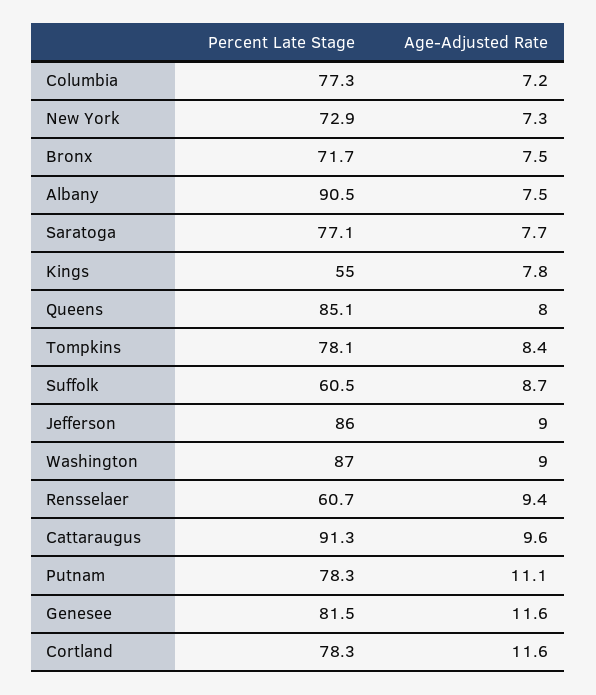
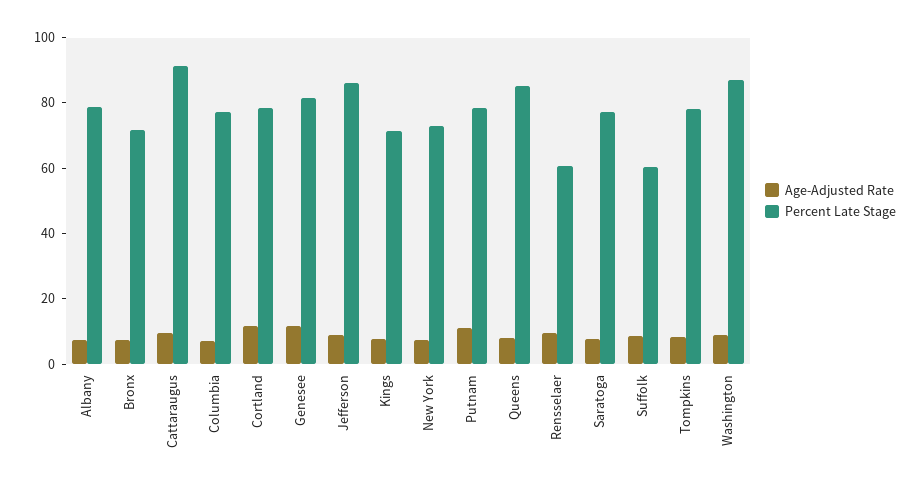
  {
    "Percent Late Stage": {
      "Columbia": 77.3,
      "New York": 72.9,
      "Bronx": 71.7,
-     "Albany": 90.5,
+     "Albany": 80,
      "Saratoga": 77.1,
-     "Kings": 55,
+     "Kings": 70,
      "Queens": 85.1,
      "Tompkins": 78.1,
      "Suffolk": 60.5,
      "Jefferson": 86,
      "Washington": 87,
      "Rensselaer": 60.7,
      "Cattaraugus": 91.3,
      "Putnam": 78.3,
      "Genesee": 81.5,
      "Cortland": 78.3
    },
    "Age-Adjusted Rate": {
      "Columbia": 7.2,
      "New York": 7.3,
      "Bronx": 7.5,
      "Albany": 7.5,
      "Saratoga": 7.7,
      "Kings": 7.8,
      "Queens": 8,
      "Tompkins": 8.4,
      "Suffolk": 8.7,
      "Jefferson": 9,
      "Washington": 9,
      "Rensselaer": 9.4,
      "Cattaraugus": 9.6,
      "Putnam": 11.1,
      "Genesee": 11.6,
      "Cortland": 11.6
    }
  }

